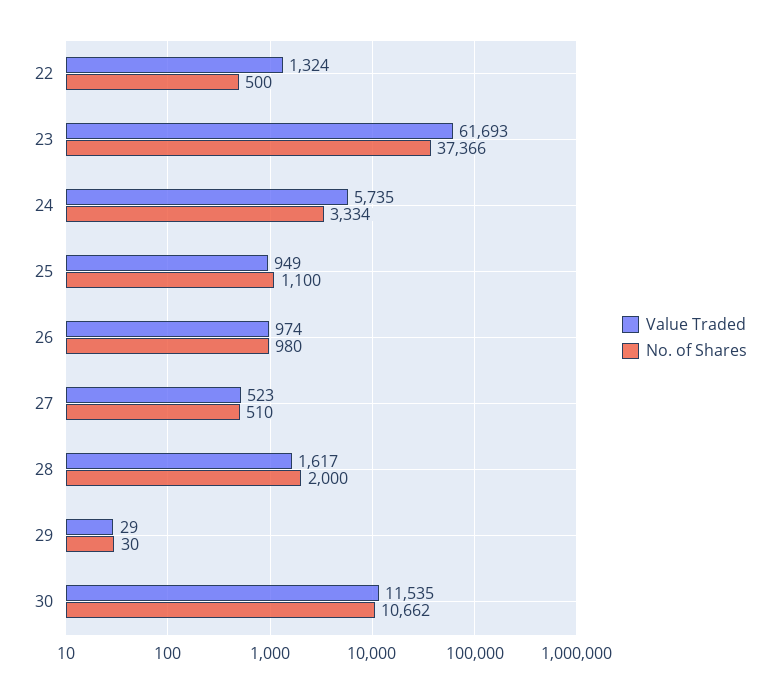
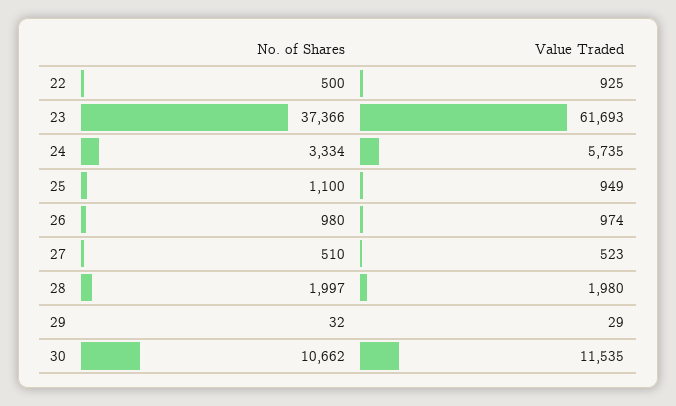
  {
    "Value Traded": {
-     "22": 1324,
+     "22": 925,
      "23": 61693,
      "24": 5735,
      "25": 949,
      "26": 974,
      "27": 523,
-     "28": 1617,
+     "28": 1980,
      "29": 29,
      "30": 11535
    },
    "No. of Shares": {
      "22": 500,
      "23": 37366,
      "24": 3334,
      "25": 1100,
      "26": 980,
      "27": 510,
-     "28": 2000,
+     "28": 1997,
-     "29": 30,
+     "29": 32,
      "30": 10662
    }
  }

